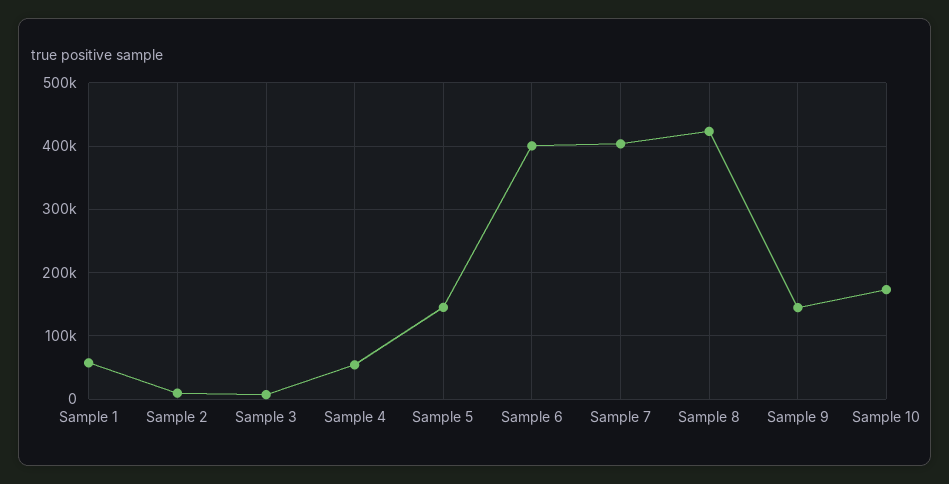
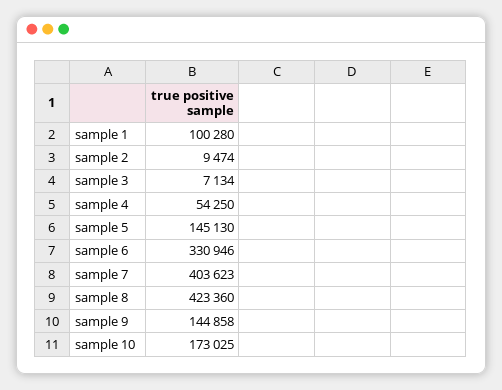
  {
-   "Sample 1": 60000,
+   "Sample 1": 100280,
    "Sample 2": 9474,
    "Sample 3": 7134,
    "Sample 4": 54250,
    "Sample 5": 145130,
-   "Sample 6": 400000,
+   "Sample 6": 330946,
    "Sample 7": 403623,
    "Sample 8": 423360,
    "Sample 9": 144858,
    "Sample 10": 173025
  }

